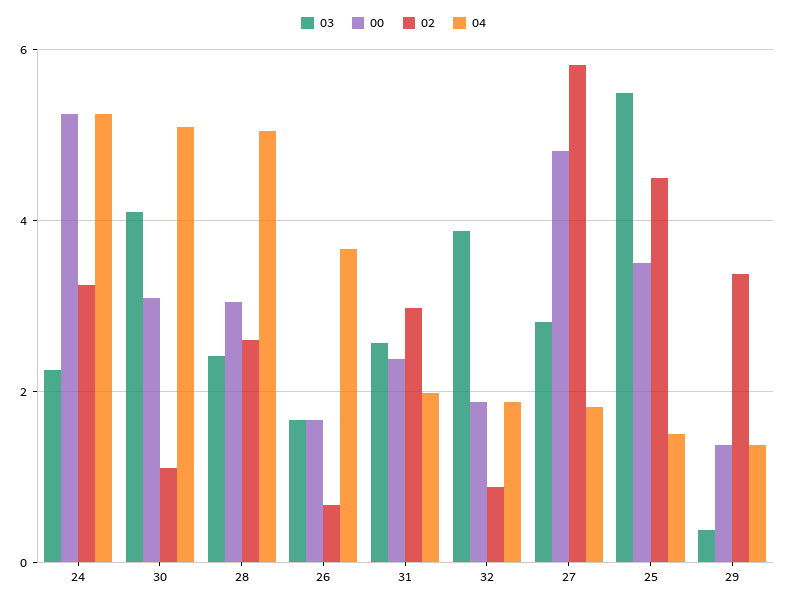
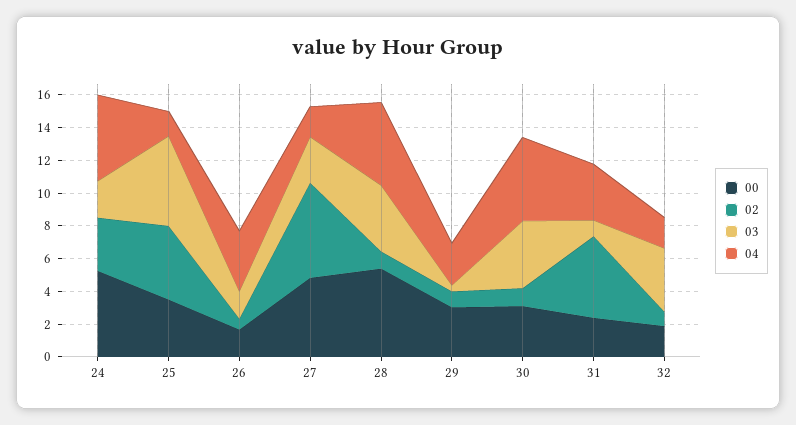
  {
    "03": {
      "24": 2.2,
      "30": 4.2,
-     "28": 2.4,
+     "28": 4,
      "26": 1.6,
-     "31": 2.6,
+     "31": 1,
      "32": 3.8,
      "27": 2.8,
      "25": 5.6,
      "29": 0.4
    },
    "00": {
      "24": 5.2,
      "30": 3.2,
-     "28": 3,
+     "28": 5.5,
      "26": 1.6,
      "31": 2.4,
      "32": 1.8,
      "27": 4.8,
      "25": 3.6,
-     "29": 1.4
+     "29": 3
    },
    "02": {
      "24": 3.2,
      "30": 1.2,
-     "28": 2.6,
+     "28": 1,
      "26": 0.6,
-     "31": 3,
+     "31": 5,
      "32": 0.8,
      "27": 5.8,
      "25": 4.6,
-     "29": 3.4
+     "29": 1
    },
    "04": {
      "24": 5.2,
      "30": 5.2,
      "28": 5,
      "26": 3.6,
-     "31": 2,
+     "31": 3.5,
      "32": 1.8,
      "27": 1.8,
      "25": 1.6,
-     "29": 1.4
+     "29": 2.5
    }
  }

